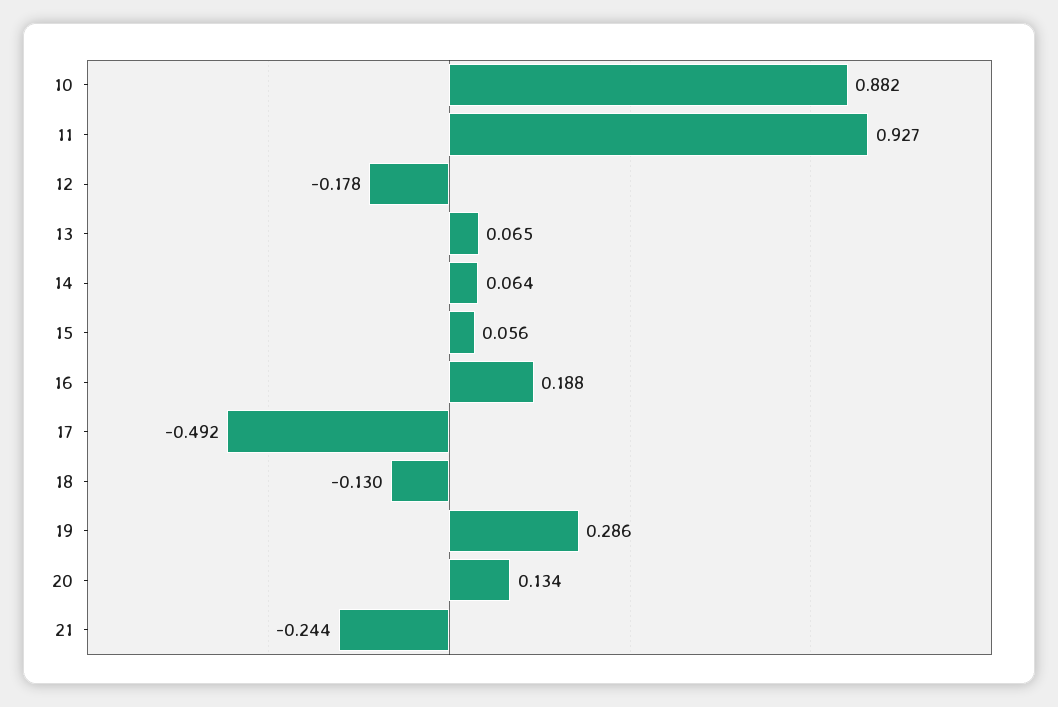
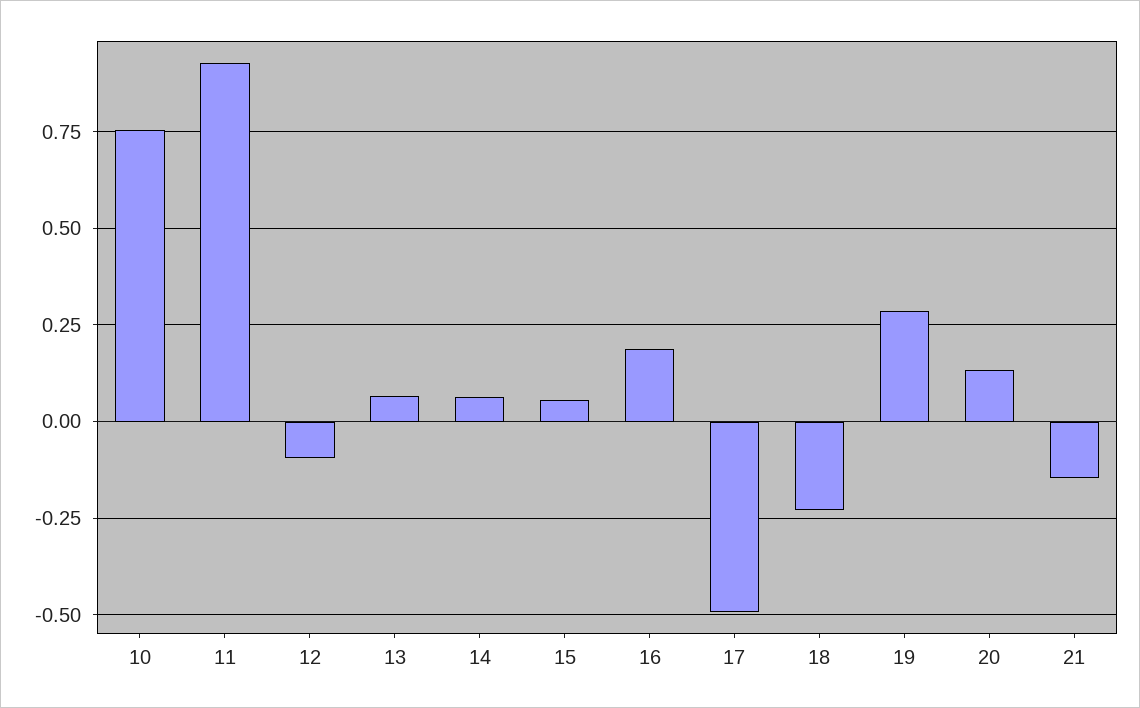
  {
-   "10": 0.882,
+   "10": 0.75,
    "11": 0.927,
-   "12": -0.178,
+   "12": -0.1,
    "13": 0.065,
    "14": 0.064,
    "15": 0.056,
    "16": 0.188,
    "17": -0.492,
-   "18": -0.13,
+   "18": -0.225,
    "19": 0.286,
    "20": 0.134,
-   "21": -0.244
+   "21": -0.15
  }

